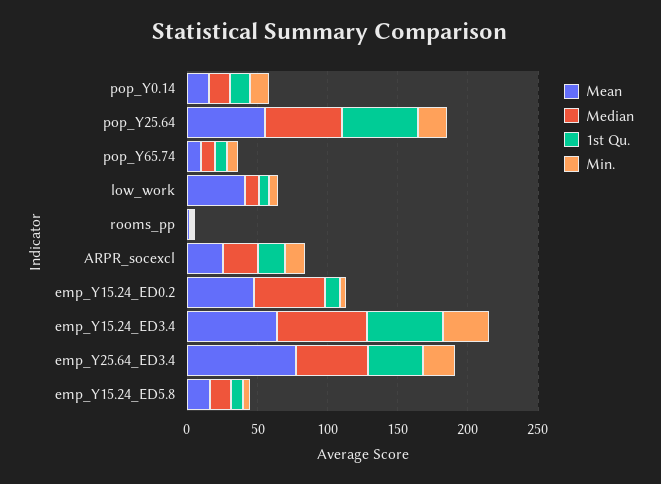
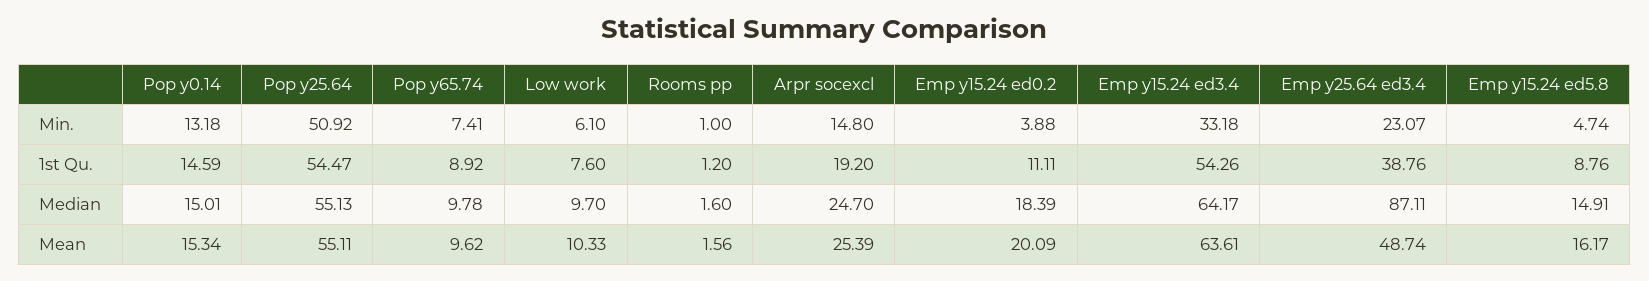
  {
    "Mean": {
      "pop_Y0.14": 15.34,
      "pop_Y25.64": 55.11,
      "pop_Y65.74": 9.62,
-     "low_work": 40,
+     "low_work": 10.33,
      "rooms_pp": 1.56,
      "ARPR_socexcl": 25.39,
-     "emp_Y15.24_ED0.2": 50,
+     "emp_Y15.24_ED0.2": 20.09,
      "emp_Y15.24_ED3.4": 63.61,
-     "emp_Y25.64_ED3.4": 80,
+     "emp_Y25.64_ED3.4": 48.74,
      "emp_Y15.24_ED5.8": 16.17
    },
    "Median": {
      "pop_Y0.14": 15.01,
      "pop_Y25.64": 55.13,
      "pop_Y65.74": 9.78,
      "low_work": 9.7,
      "rooms_pp": 1.6,
      "ARPR_socexcl": 24.7,
-     "emp_Y15.24_ED0.2": 50,
+     "emp_Y15.24_ED0.2": 18.39,
      "emp_Y15.24_ED3.4": 64.17,
-     "emp_Y25.64_ED3.4": 50,
+     "emp_Y25.64_ED3.4": 87.11,
      "emp_Y15.24_ED5.8": 14.91
    },
    "1st Qu.": {
      "pop_Y0.14": 14.59,
      "pop_Y25.64": 54.47,
      "pop_Y65.74": 8.92,
      "low_work": 7.6,
      "rooms_pp": 1.2,
      "ARPR_socexcl": 19.2,
      "emp_Y15.24_ED0.2": 11.11,
      "emp_Y15.24_ED3.4": 54.26,
      "emp_Y25.64_ED3.4": 38.76,
      "emp_Y15.24_ED5.8": 8.76
    },
    "Min.": {
      "pop_Y0.14": 13.18,
-     "pop_Y25.64": 20,
+     "pop_Y25.64": 50.92,
      "pop_Y65.74": 7.41,
      "low_work": 6.1,
      "rooms_pp": 1,
      "ARPR_socexcl": 14.8,
      "emp_Y15.24_ED0.2": 3.88,
      "emp_Y15.24_ED3.4": 33.18,
      "emp_Y25.64_ED3.4": 23.07,
      "emp_Y15.24_ED5.8": 4.74
    }
  }

